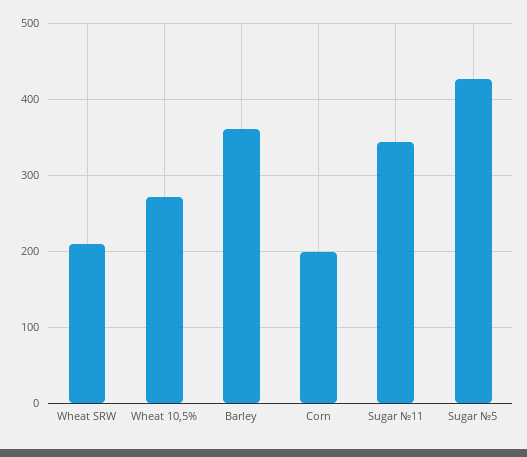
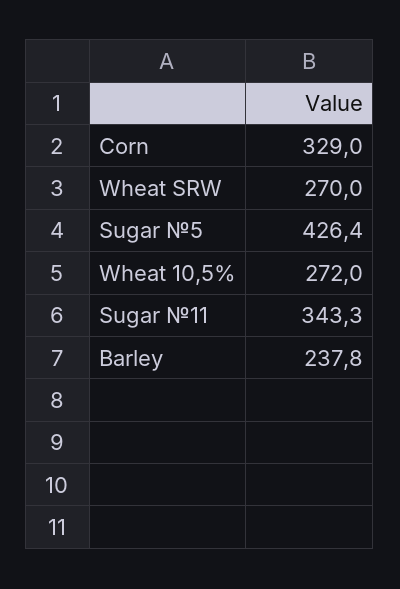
  {
-   "Wheat SRW": 210,
+   "Wheat SRW": 270,
    "Wheat 10,5%": 272,
-   "Barley": 360,
+   "Barley": 237.8,
-   "Corn": 200,
+   "Corn": 329,
    "Sugar №11": 343.3,
    "Sugar №5": 426.4
  }

